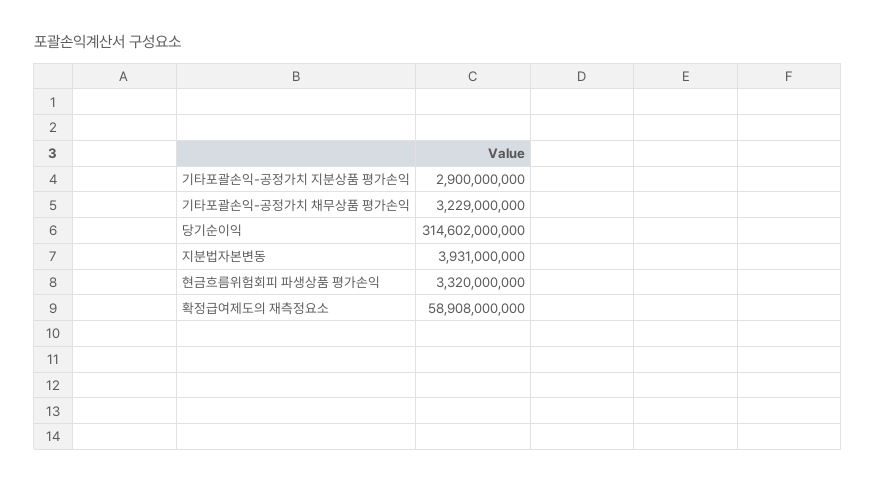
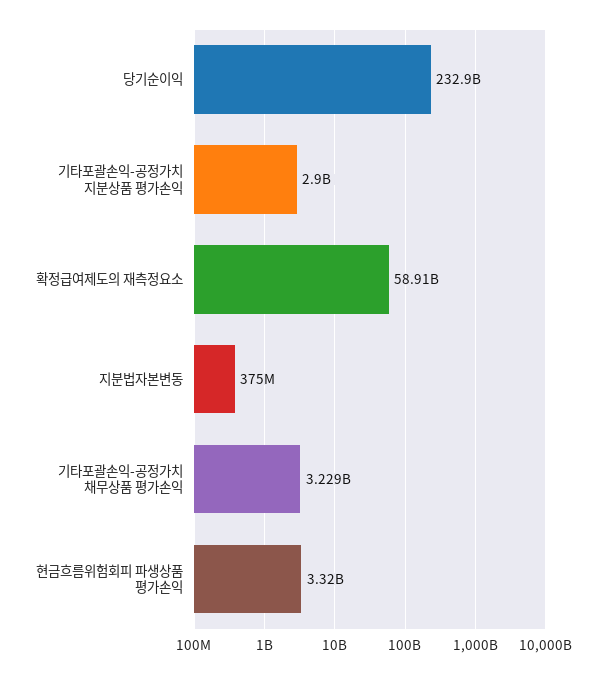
  {
    "기타포괄손익-공정가치 지분상품 평가손익": 2900000000,
    "기타포괄손익-공정가치 채무상품 평가손익": 3229000000,
-   "당기순이익": 314602000000,
+   "당기순이익": 232900000000,
-   "지분법자본변동": 3931000000,
+   "지분법자본변동": 375000000,
    "현금흐름위험회피 파생상품 평가손익": 3320000000,
    "확정급여제도의 재측정요소": 58908000000
  }

